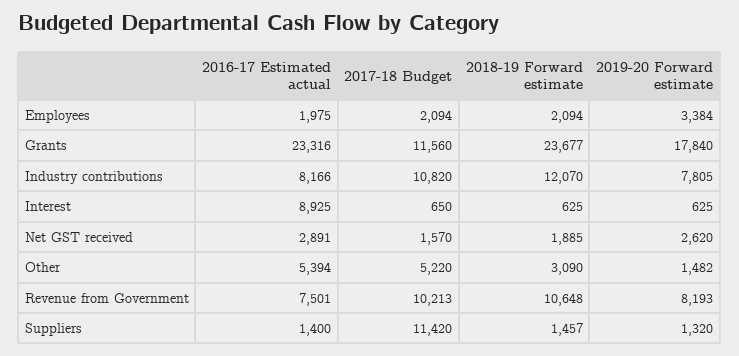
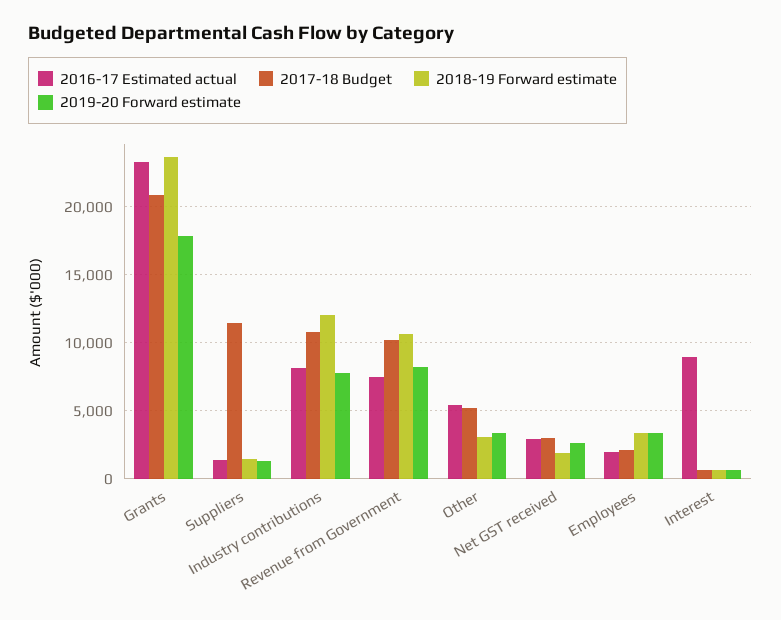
  {
    "2016-17 Estimated actual": {
      "Employees": 1975,
      "Grants": 23316,
      "Industry contributions": 8166,
      "Interest": 8925,
      "Net GST received": 2891,
      "Other": 5394,
      "Revenue from Government": 7501,
      "Suppliers": 1400
    },
    "2017-18 Budget": {
      "Employees": 2094,
-     "Grants": 11560,
+     "Grants": 21000,
      "Industry contributions": 10820,
      "Interest": 650,
-     "Net GST received": 1570,
+     "Net GST received": 3000,
      "Other": 5220,
      "Revenue from Government": 10213,
      "Suppliers": 11420
    },
    "2018-19 Forward estimate": {
-     "Employees": 2094,
+     "Employees": 3500,
      "Grants": 23677,
      "Industry contributions": 12070,
      "Interest": 625,
      "Net GST received": 1885,
      "Other": 3090,
      "Revenue from Government": 10648,
      "Suppliers": 1457
    },
    "2019-20 Forward estimate": {
      "Employees": 3384,
      "Grants": 17840,
      "Industry contributions": 7805,
      "Interest": 625,
      "Net GST received": 2620,
-     "Other": 1482,
+     "Other": 3500,
      "Revenue from Government": 8193,
      "Suppliers": 1320
    }
  }

